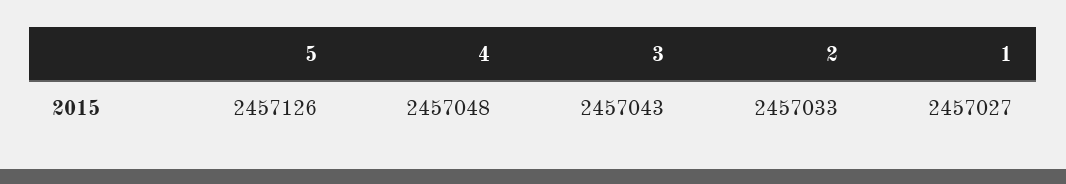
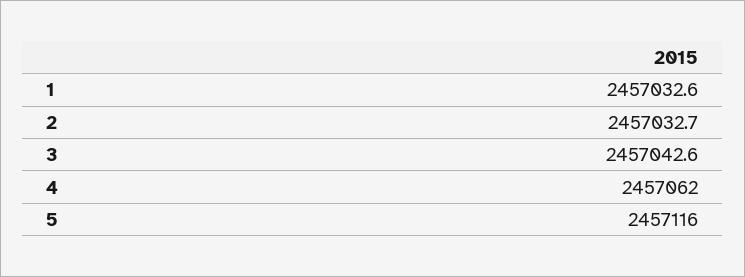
  {
-   "5": 2457126,
+   "5": 2457116,
-   "4": 2457048,
+   "4": 2457062,
    "3": 2457042.6,
    "2": 2457032.7,
-   "1": 2457027
+   "1": 2457032.6
  }

